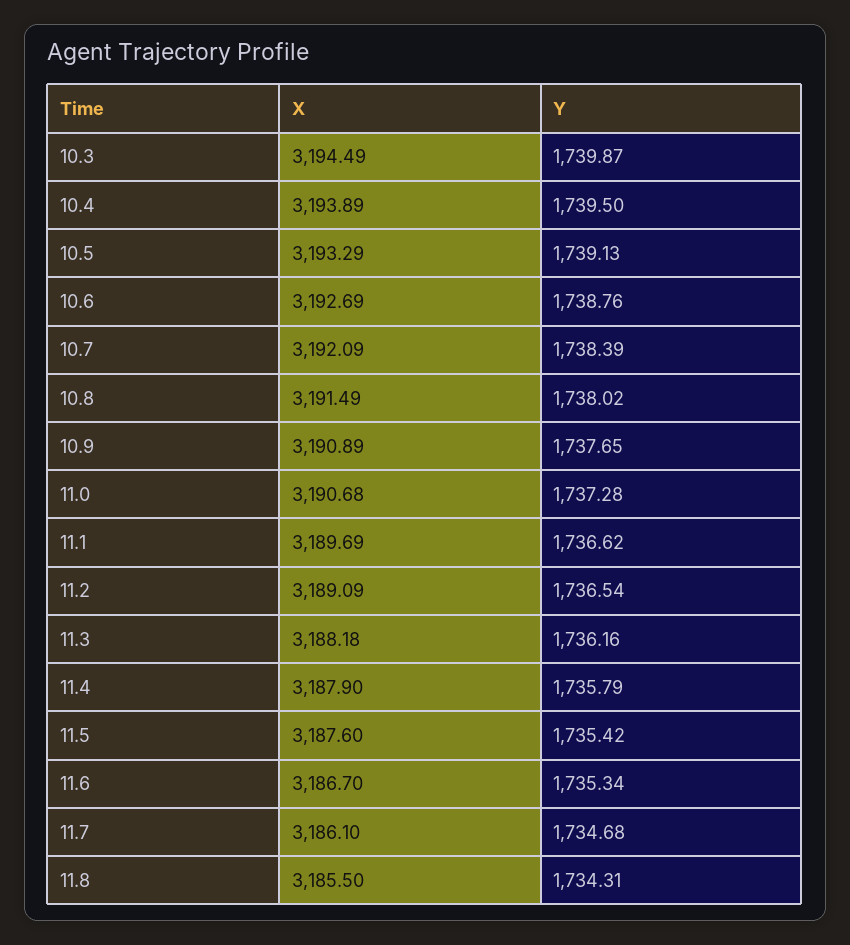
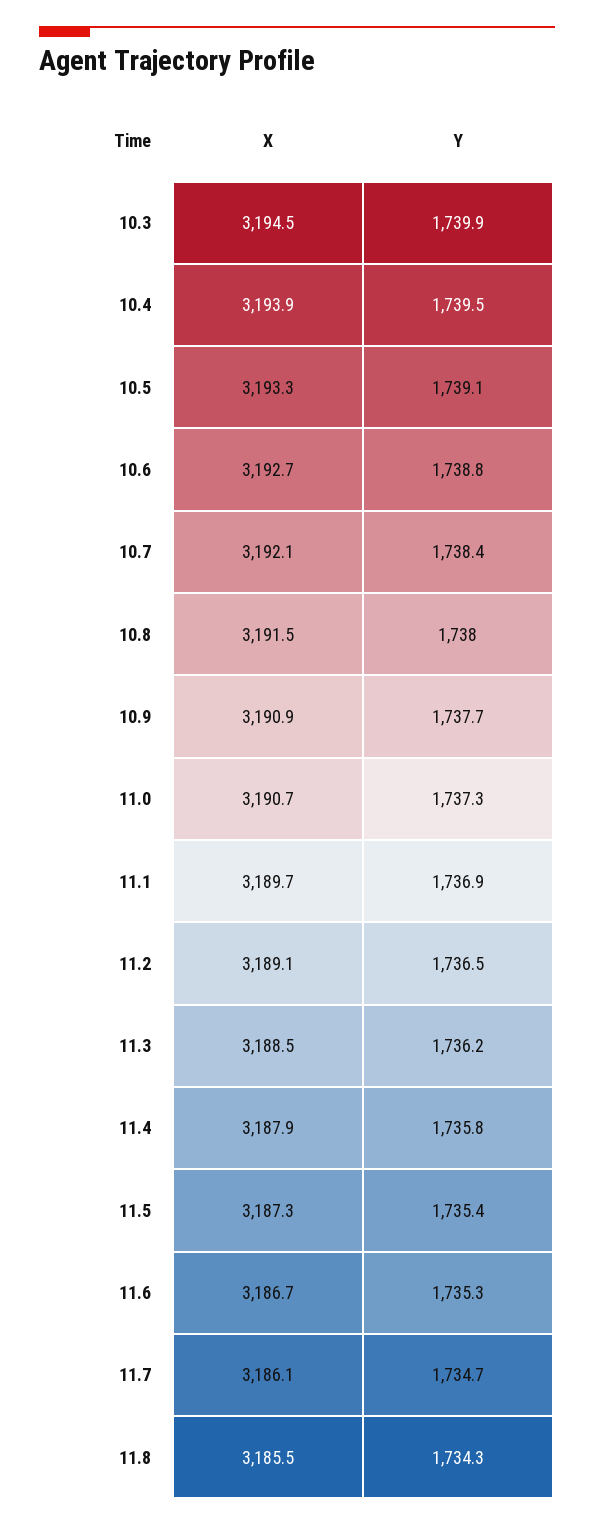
  {
    "X": {
      "10.3": 3194.49,
      "10.4": 3193.89,
      "10.5": 3193.29,
      "10.6": 3192.69,
      "10.7": 3192.09,
      "10.8": 3191.49,
      "10.9": 3190.89,
      "11.0": 3190.68,
      "11.1": 3189.69,
      "11.2": 3189.09,
-     "11.3": 3188.18,
+     "11.3": 3188.5,
      "11.4": 3187.9,
-     "11.5": 3187.6,
+     "11.5": 3187.3,
      "11.6": 3186.7,
      "11.7": 3186.1,
      "11.8": 3185.5
    },
    "Y": {
      "10.3": 1739.87,
      "10.4": 1739.5,
      "10.5": 1739.13,
      "10.6": 1738.76,
      "10.7": 1738.39,
      "10.8": 1738.02,
      "10.9": 1737.65,
      "11.0": 1737.28,
-     "11.1": 1736.62,
+     "11.1": 1736.9,
      "11.2": 1736.54,
      "11.3": 1736.16,
      "11.4": 1735.79,
      "11.5": 1735.42,
      "11.6": 1735.34,
      "11.7": 1734.68,
      "11.8": 1734.31
    }
  }

